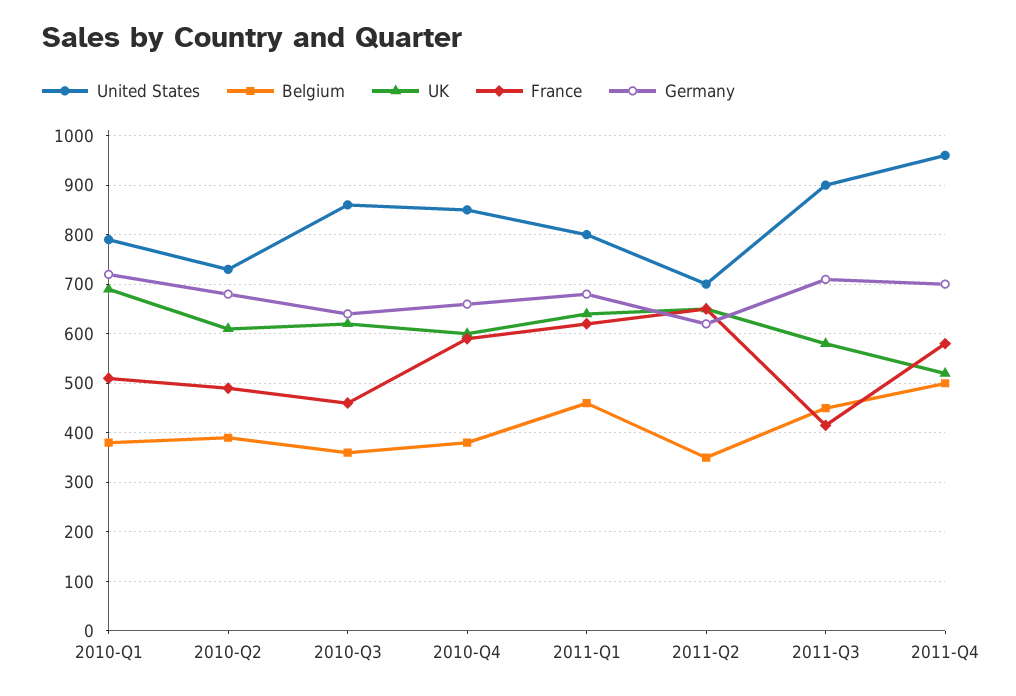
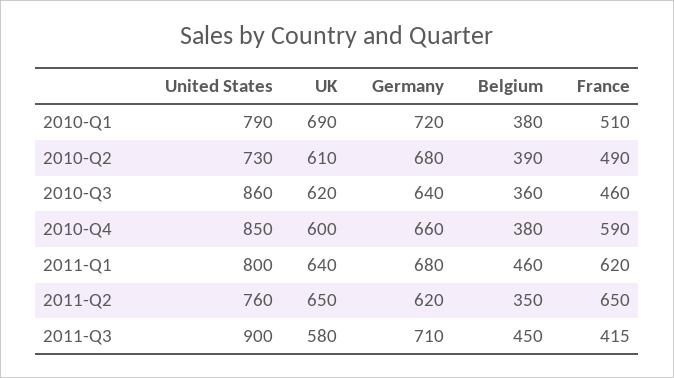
  {
    "United States": {
      "2010-Q1": 790,
      "2010-Q2": 730,
      "2010-Q3": 860,
      "2010-Q4": 850,
      "2011-Q1": 800,
-     "2011-Q2": 700,
+     "2011-Q2": 760,
-     "2011-Q3": 900,
+     "2011-Q3": 900
-     "2011-Q4": 960
    },
    "Belgium": {
      "2010-Q1": 380,
      "2010-Q2": 390,
      "2010-Q3": 360,
      "2010-Q4": 380,
      "2011-Q1": 460,
      "2011-Q2": 350,
-     "2011-Q3": 450,
+     "2011-Q3": 450
-     "2011-Q4": 500
    },
    "UK": {
      "2010-Q1": 690,
      "2010-Q2": 610,
      "2010-Q3": 620,
      "2010-Q4": 600,
      "2011-Q1": 640,
      "2011-Q2": 650,
-     "2011-Q3": 580,
+     "2011-Q3": 580
-     "2011-Q4": 520
    },
    "France": {
      "2010-Q1": 510,
      "2010-Q2": 490,
      "2010-Q3": 460,
      "2010-Q4": 590,
      "2011-Q1": 620,
      "2011-Q2": 650,
-     "2011-Q3": 415,
+     "2011-Q3": 415
-     "2011-Q4": 580
    },
    "Germany": {
      "2010-Q1": 720,
      "2010-Q2": 680,
      "2010-Q3": 640,
      "2010-Q4": 660,
      "2011-Q1": 680,
      "2011-Q2": 620,
-     "2011-Q3": 710,
+     "2011-Q3": 710
-     "2011-Q4": 700
    }
  }

